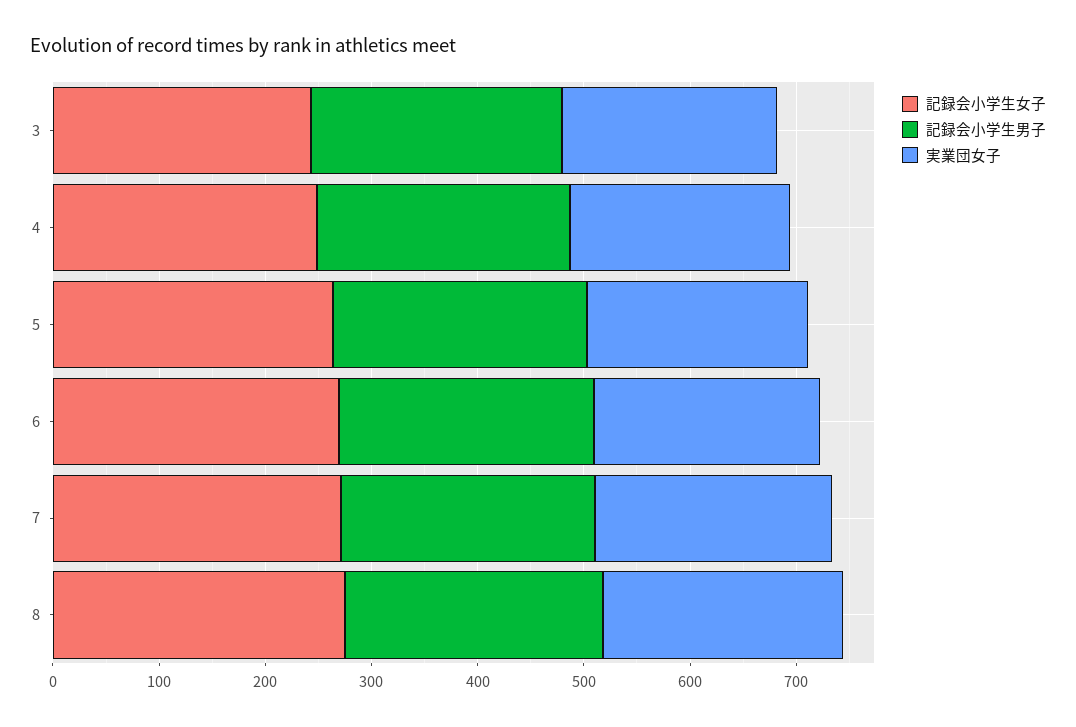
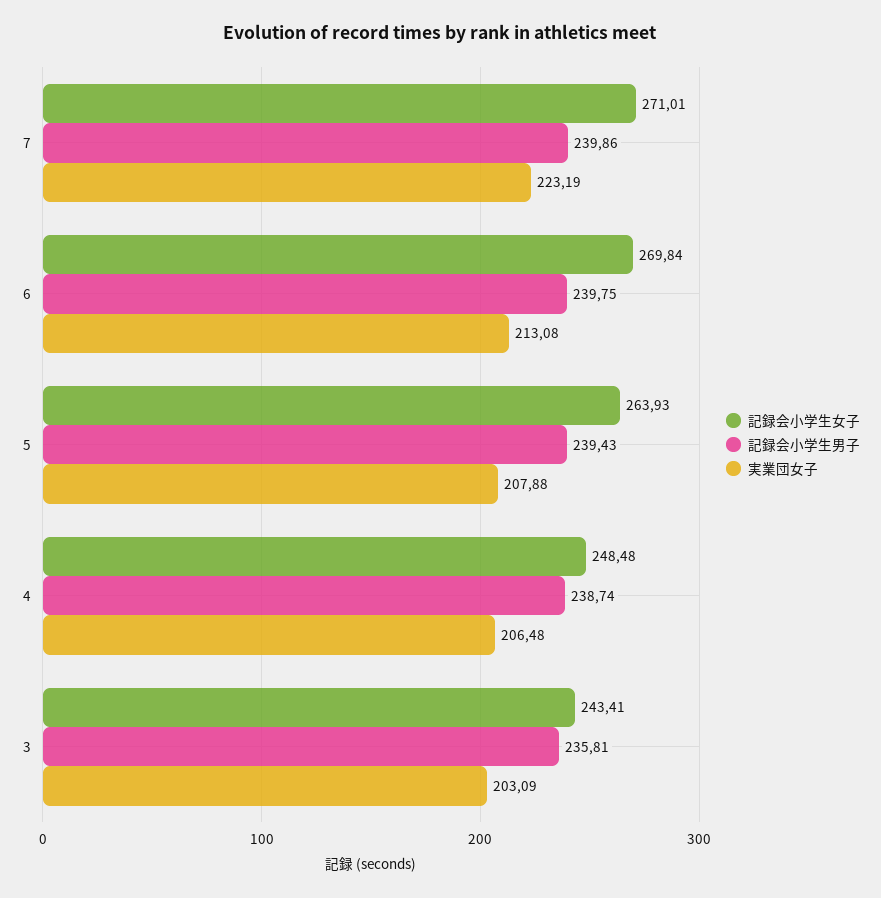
  {
    "記録会小学生女子": {
      "3": 243.41,
      "4": 248.48,
      "5": 263.93,
      "6": 269.84,
-     "7": 271.01,
+     "7": 271.01
-     "8": 280
    },
    "記録会小学生男子": {
      "3": 235.81,
      "4": 238.74,
      "5": 239.43,
      "6": 239.75,
-     "7": 239.86,
+     "7": 239.86
-     "8": 240
    },
    "実業団女子": {
      "3": 203.09,
      "4": 206.48,
      "5": 207.88,
      "6": 213.08,
-     "7": 223.19,
+     "7": 223.19
-     "8": 220
    }
  }

